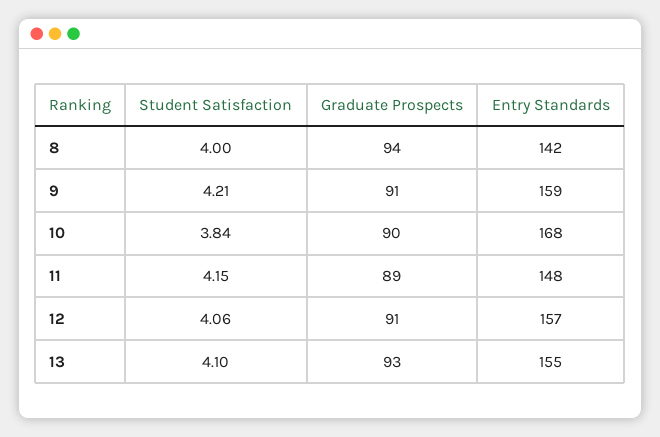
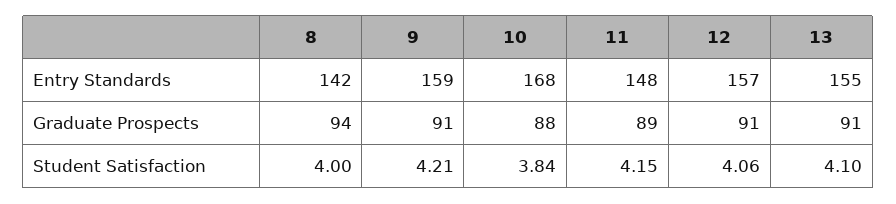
  {
    "Student Satisfaction": {
      "8": 4,
      "9": 4.21,
      "10": 3.84,
      "11": 4.15,
      "12": 4.06,
      "13": 4.1
    },
    "Graduate Prospects": {
      "8": 94,
      "9": 91,
-     "10": 90,
+     "10": 88,
      "11": 89,
      "12": 91,
-     "13": 93
+     "13": 91
    },
    "Entry Standards": {
      "8": 142,
      "9": 159,
      "10": 168,
      "11": 148,
      "12": 157,
      "13": 155
    }
  }

